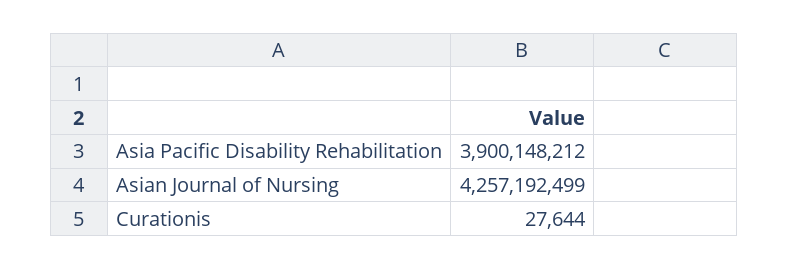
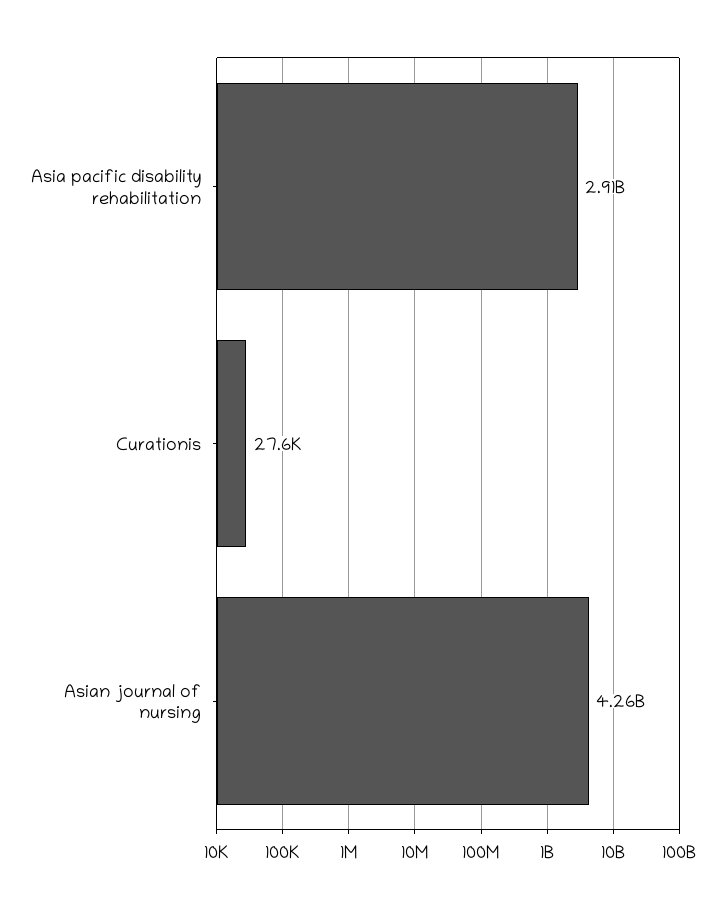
  {
-   "Asia Pacific Disability Rehabilitation": 3900148212,
+   "Asia Pacific Disability Rehabilitation": 2910000000,
    "Asian Journal of Nursing": 4257192499,
    "Curationis": 27644
  }

